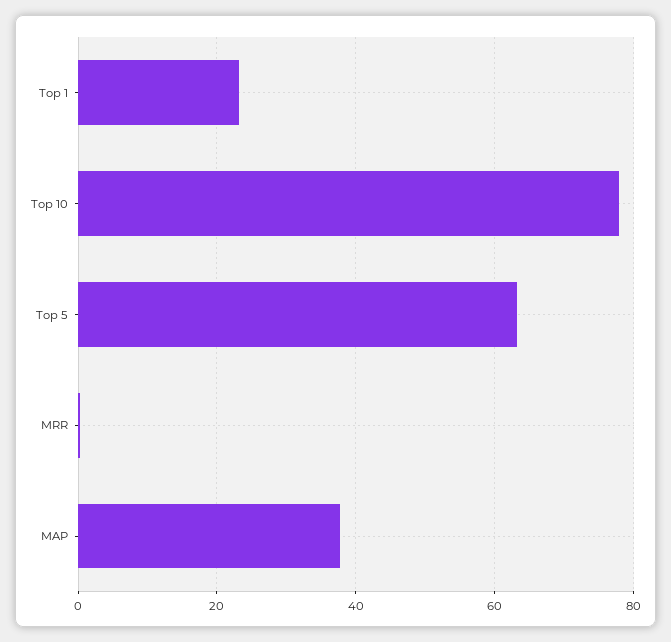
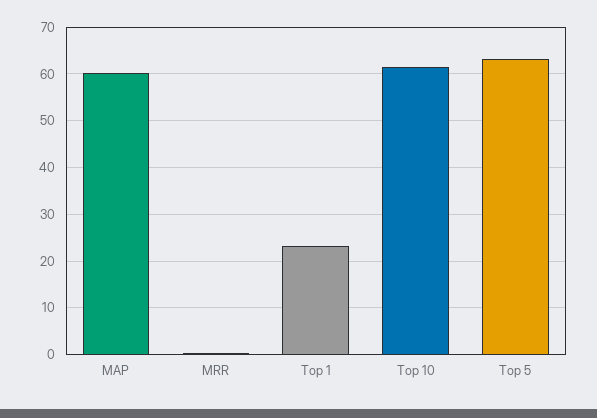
  {
    "Top 1": 24,
-   "Top 10": 78,
+   "Top 10": 62,
    "Top 5": 64,
    "MRR": 0,
-   "MAP": 38
+   "MAP": 60
  }

